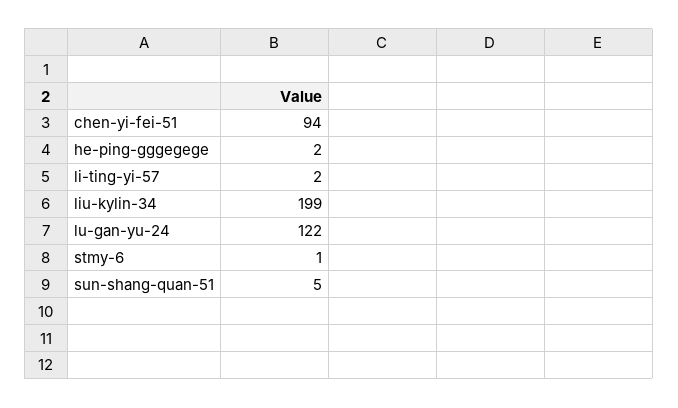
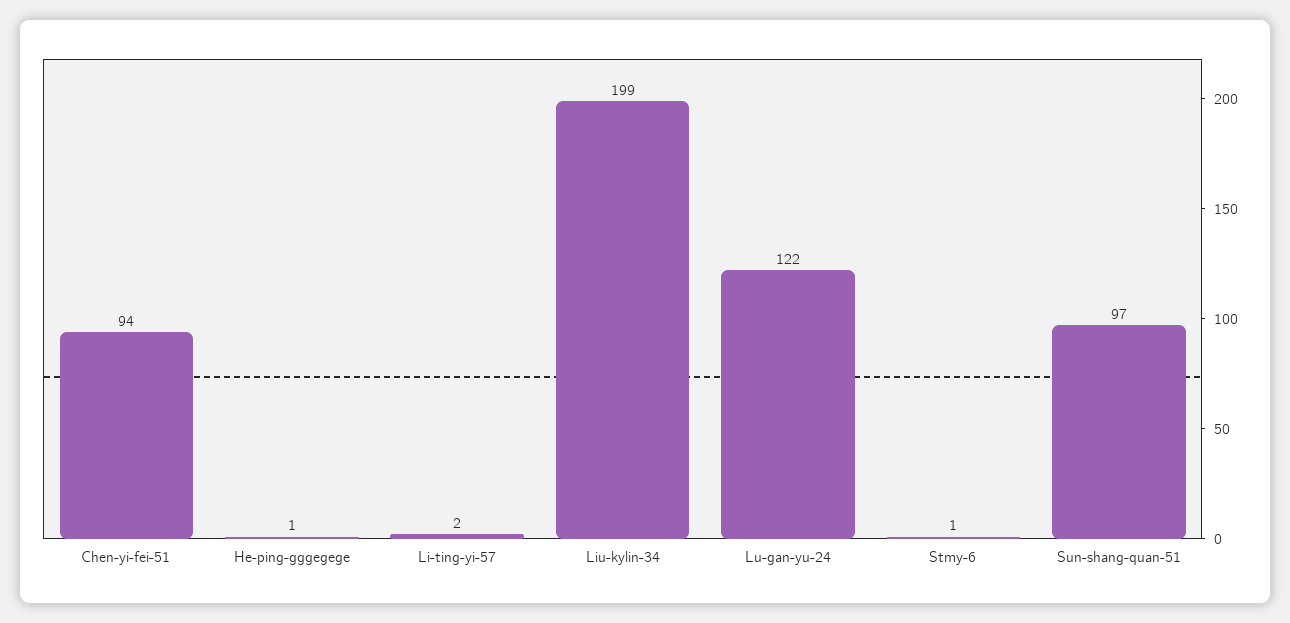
  {
    "chen-yi-fei-51": 94,
-   "he-ping-gggegege": 2,
+   "he-ping-gggegege": 1,
    "li-ting-yi-57": 2,
    "liu-kylin-34": 199,
    "lu-gan-yu-24": 122,
    "stmy-6": 1,
-   "sun-shang-quan-51": 5
+   "sun-shang-quan-51": 97
  }

